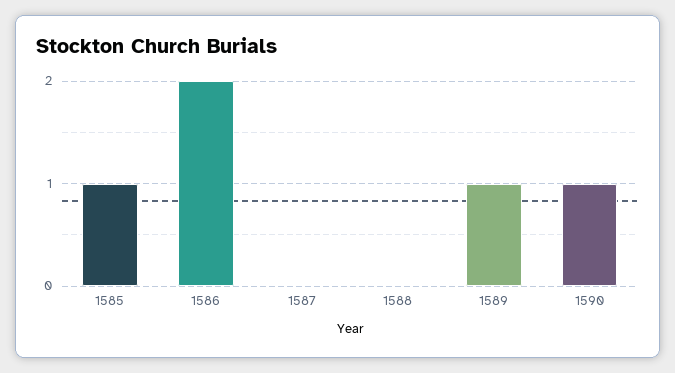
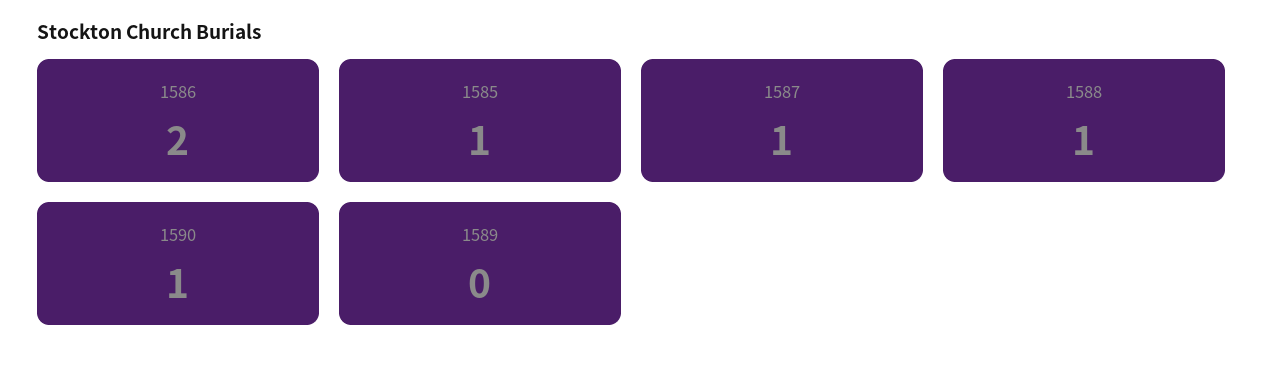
  {
    "1585": 1,
    "1586": 2,
-   "1587": 0,
+   "1587": 1,
-   "1588": 0,
+   "1588": 1,
-   "1589": 1,
+   "1589": 0,
    "1590": 1
  }

